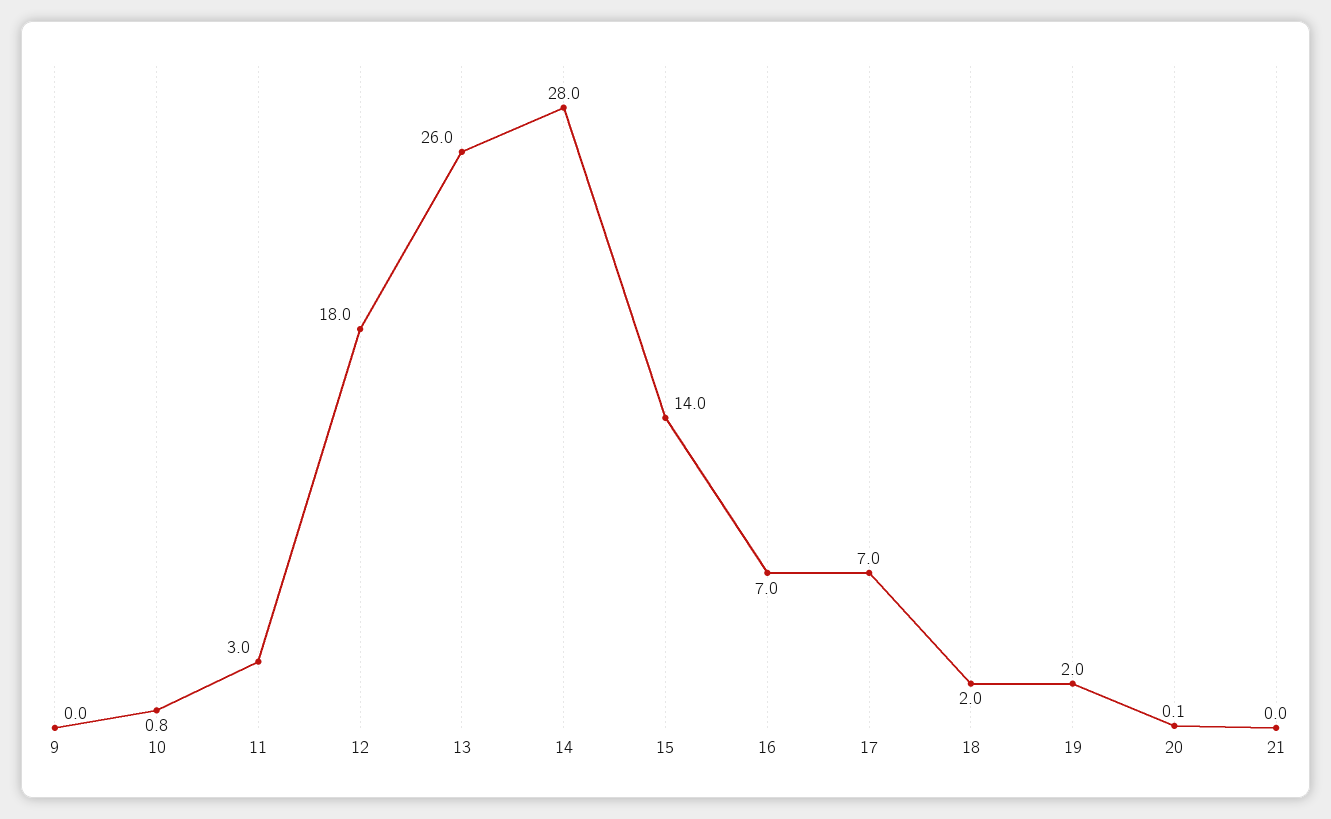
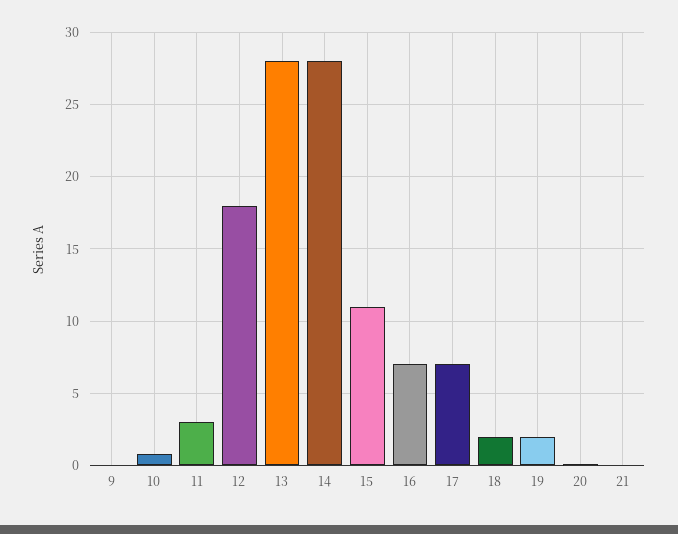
  {
    "9": 0,
    "10": 0.8,
    "11": 3,
    "12": 18,
-   "13": 26,
+   "13": 28,
    "14": 28,
-   "15": 14,
+   "15": 11,
    "16": 7,
    "17": 7,
    "18": 2,
    "19": 2,
    "20": 0.1,
    "21": 0
  }

